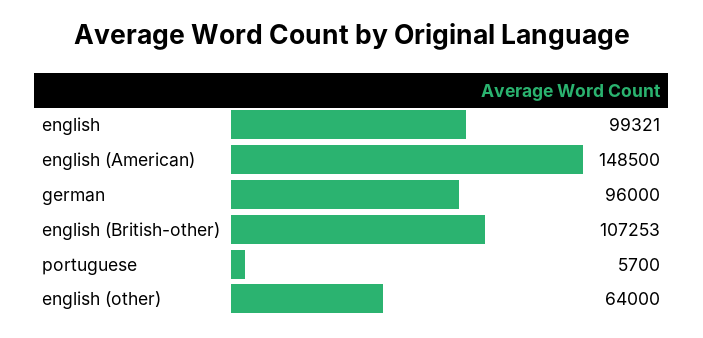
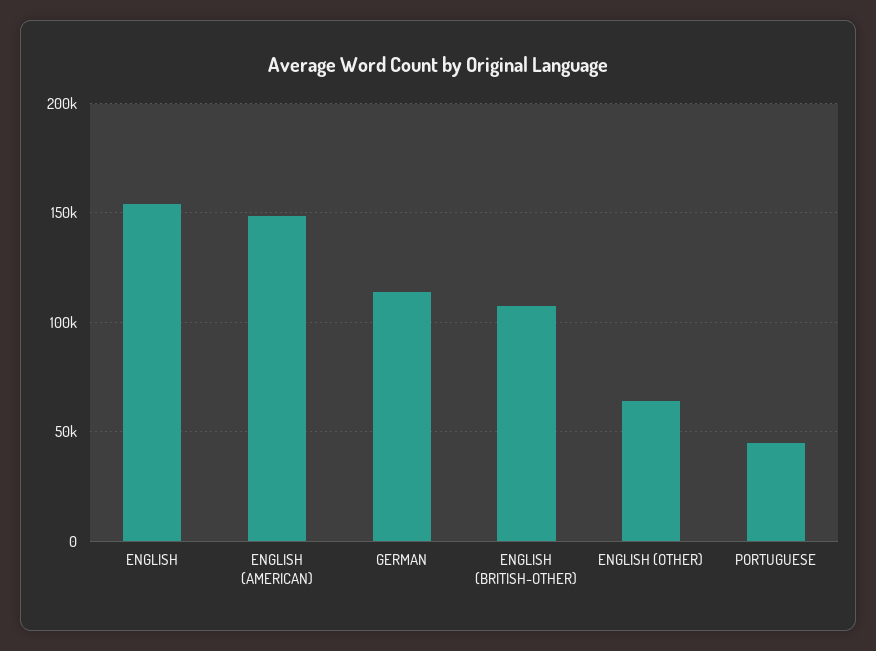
  {
-   "english": 99321,
+   "english": 155000,
    "english (American)": 148500,
-   "german": 96000,
+   "german": 115000,
    "english (British-other)": 107253,
-   "portuguese": 5700,
+   "portuguese": 45000,
    "english (other)": 64000
  }

